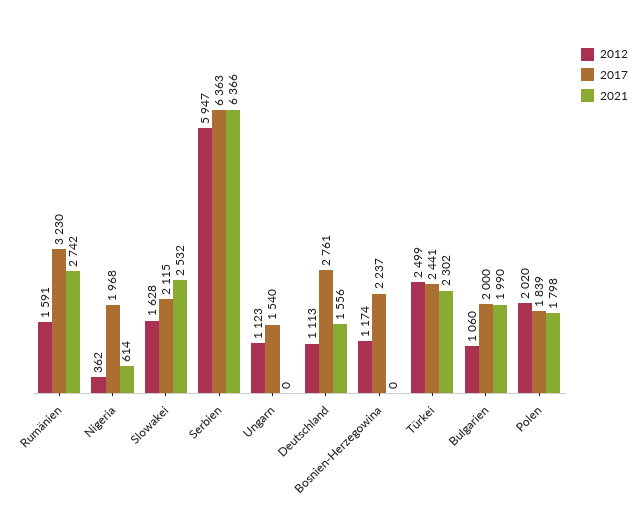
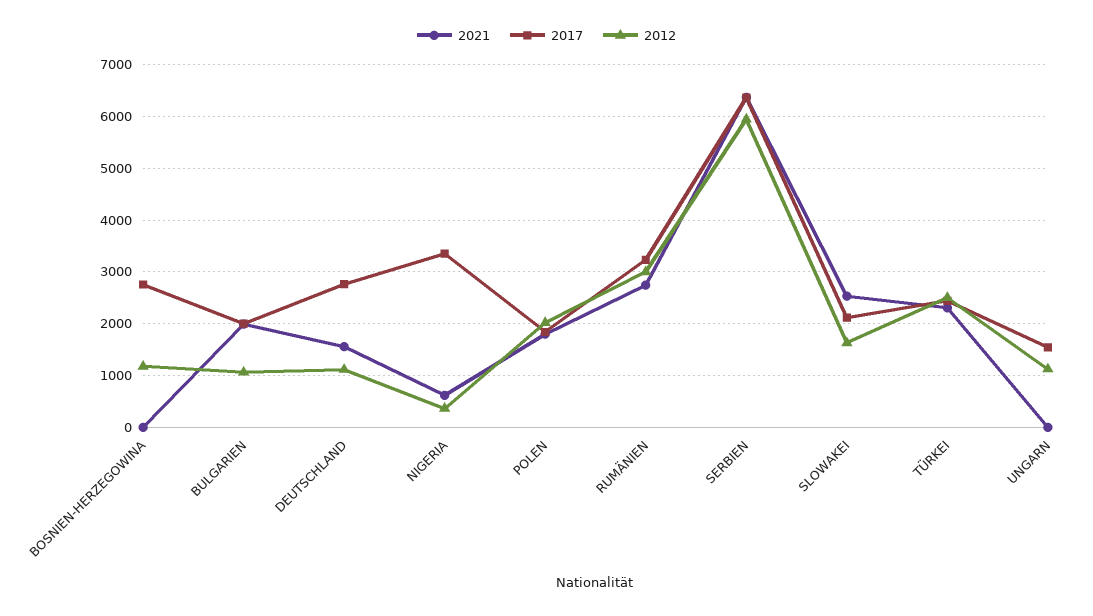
  {
    "2012": {
-     "Rumänien": 1591,
+     "Rumänien": 3000,
      "Nigeria": 362,
      "Slowakei": 1628,
      "Serbien": 5947,
      "Ungarn": 1123,
      "Deutschland": 1113,
      "Bosnien-Herzegowina": 1174,
      "Türkei": 2499,
      "Bulgarien": 1060,
      "Polen": 2020
    },
    "2017": {
      "Rumänien": 3230,
-     "Nigeria": 1968,
+     "Nigeria": 3400,
      "Slowakei": 2115,
      "Serbien": 6363,
      "Ungarn": 1540,
      "Deutschland": 2761,
-     "Bosnien-Herzegowina": 2237,
+     "Bosnien-Herzegowina": 2800,
      "Türkei": 2441,
      "Bulgarien": 2000,
      "Polen": 1839
    },
    "2021": {
      "Rumänien": 2742,
      "Nigeria": 614,
      "Slowakei": 2532,
      "Serbien": 6366,
      "Ungarn": 0,
      "Deutschland": 1556,
      "Bosnien-Herzegowina": 0,
      "Türkei": 2302,
      "Bulgarien": 1990,
      "Polen": 1798
    }
  }

